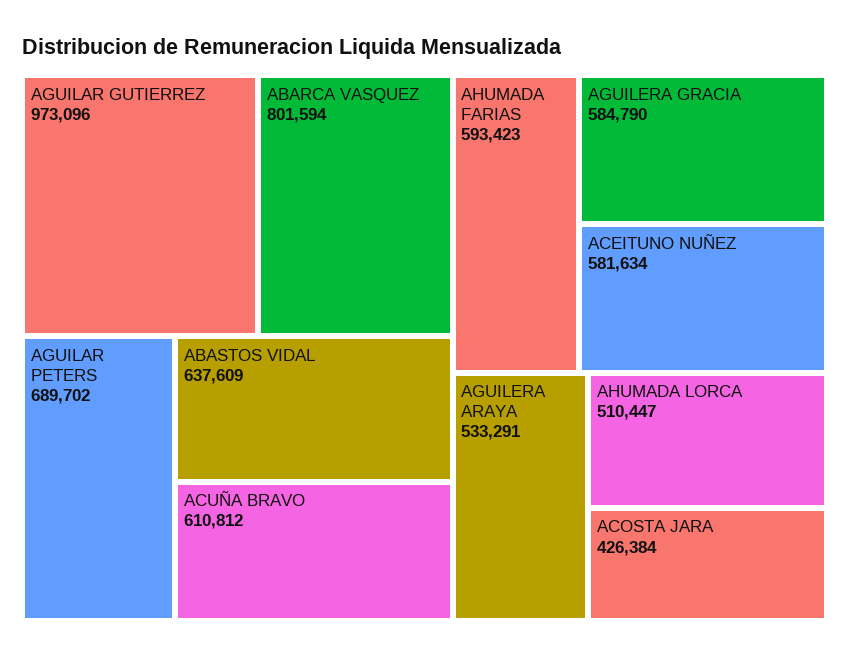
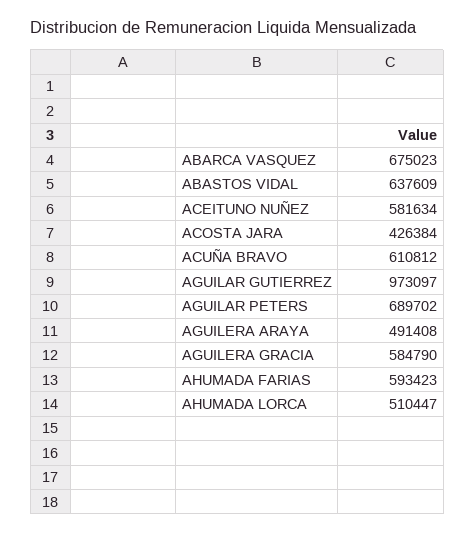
  {
-   "AGUILAR GUTIERREZ": 973096,
+   "AGUILAR GUTIERREZ": 973097,
-   "ABARCA VASQUEZ": 801594,
+   "ABARCA VASQUEZ": 675023,
    "AGUILAR PETERS": 689702,
    "ABASTOS VIDAL": 637609,
    "ACUÑA BRAVO": 610812,
    "AHUMADA FARIAS": 593423,
    "AGUILERA GRACIA": 584790,
    "ACEITUNO NUÑEZ": 581634,
-   "AGUILERA ARAYA": 533291,
+   "AGUILERA ARAYA": 491408,
    "AHUMADA LORCA": 510447,
    "ACOSTA JARA": 426384
  }

